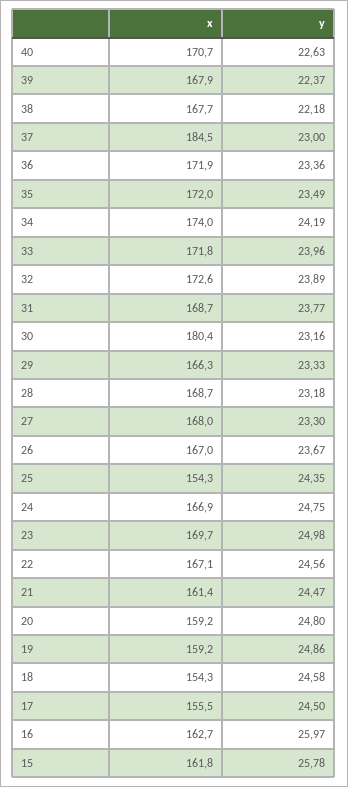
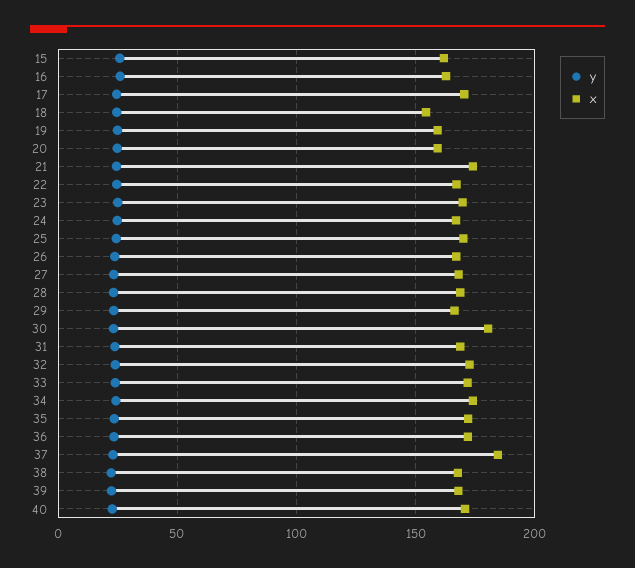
  {
    "x": {
      "40": 170.7,
      "39": 167.9,
      "38": 167.7,
      "37": 184.5,
      "36": 171.9,
      "35": 172,
      "34": 174,
      "33": 171.8,
      "32": 172.6,
      "31": 168.7,
      "30": 180.4,
      "29": 166.3,
      "28": 168.7,
      "27": 168,
      "26": 167,
-     "25": 154.3,
+     "25": 170,
      "24": 166.9,
      "23": 169.7,
      "22": 167.1,
-     "21": 161.4,
+     "21": 175,
      "20": 159.2,
      "19": 159.2,
      "18": 154.3,
-     "17": 155.5,
+     "17": 170,
      "16": 162.7,
      "15": 161.8
    },
    "y": {
      "40": 22.63,
      "39": 22.37,
      "38": 22.18,
      "37": 23,
      "36": 23.36,
      "35": 23.49,
      "34": 24.19,
      "33": 23.96,
      "32": 23.89,
      "31": 23.77,
      "30": 23.16,
      "29": 23.33,
      "28": 23.18,
      "27": 23.3,
      "26": 23.67,
      "25": 24.35,
      "24": 24.75,
      "23": 24.98,
      "22": 24.56,
      "21": 24.47,
      "20": 24.8,
      "19": 24.86,
      "18": 24.58,
      "17": 24.5,
      "16": 25.97,
      "15": 25.78
    }
  }

